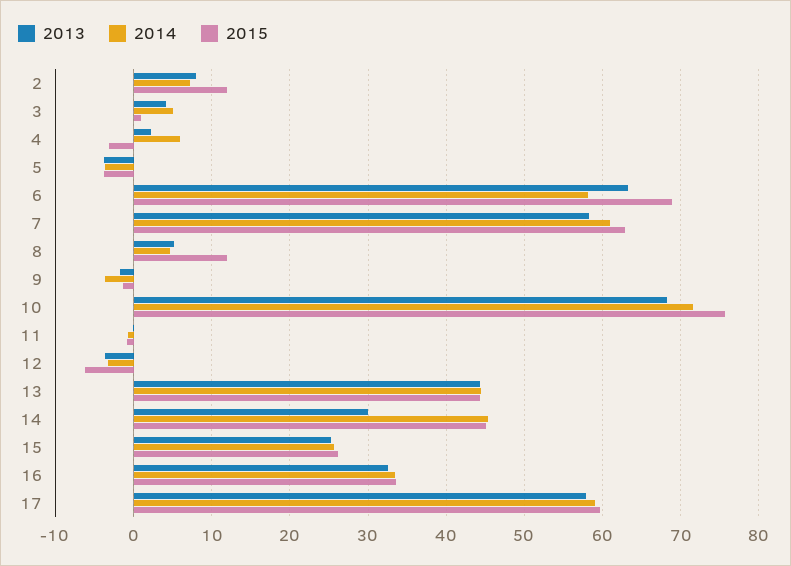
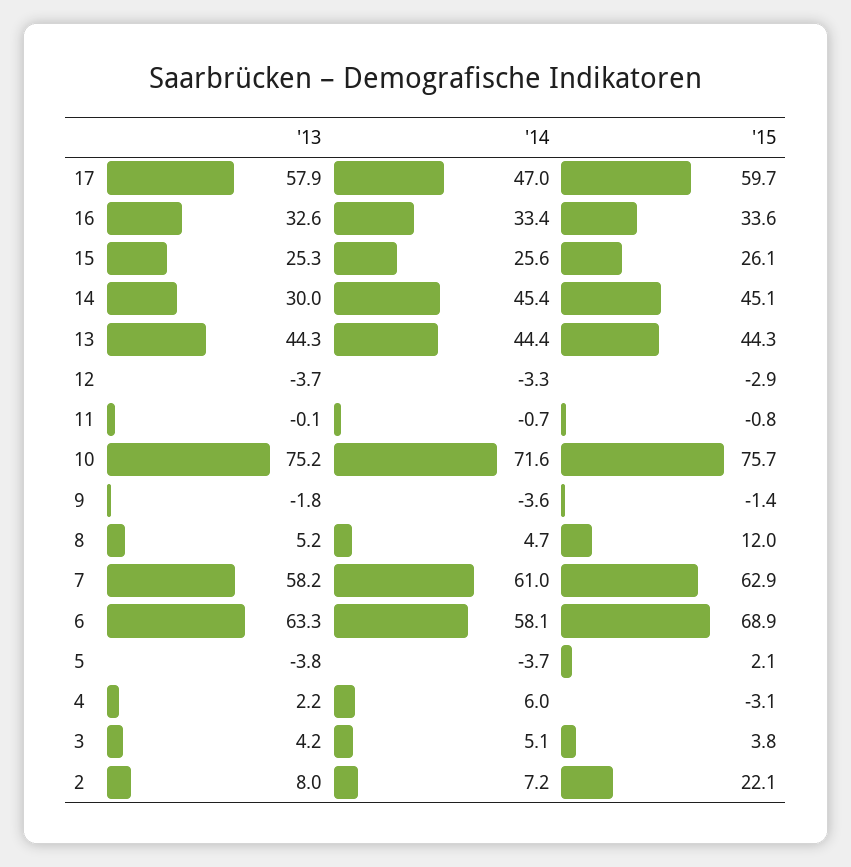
  {
    "2013": {
      "2": 8,
      "3": 4.2,
      "4": 2.2,
      "5": -3.8,
      "6": 63.3,
      "7": 58.2,
      "8": 5.2,
      "9": -1.8,
-     "10": 68,
+     "10": 75.2,
      "11": -0.1,
      "12": -3.7,
      "13": 44.3,
      "14": 30,
      "15": 25.3,
      "16": 32.6,
      "17": 57.9
    },
    "2014": {
      "2": 7.2,
      "3": 5.1,
      "4": 6,
      "5": -3.7,
      "6": 58.1,
      "7": 61,
      "8": 4.7,
      "9": -3.6,
      "10": 71.6,
      "11": -0.7,
      "12": -3.3,
      "13": 44.4,
      "14": 45.4,
      "15": 25.6,
      "16": 33.4,
-     "17": 59
+     "17": 47
    },
    "2015": {
-     "2": 12,
+     "2": 22.1,
-     "3": 1,
+     "3": 3.8,
      "4": -3.1,
-     "5": -4,
+     "5": 2.1,
      "6": 68.9,
      "7": 62.9,
      "8": 12,
      "9": -1.4,
      "10": 75.7,
      "11": -0.8,
-     "12": -6,
+     "12": -2.9,
      "13": 44.3,
      "14": 45.1,
      "15": 26.1,
      "16": 33.6,
      "17": 59.7
    }
  }

